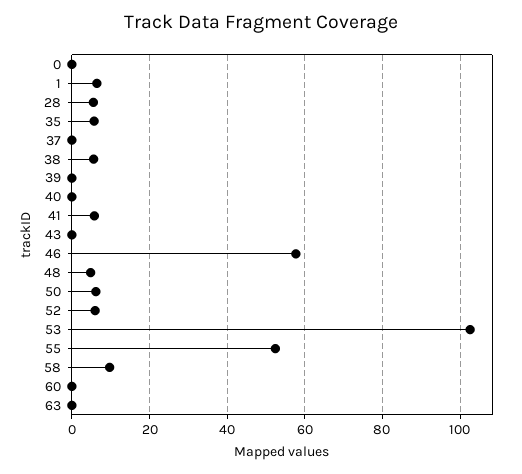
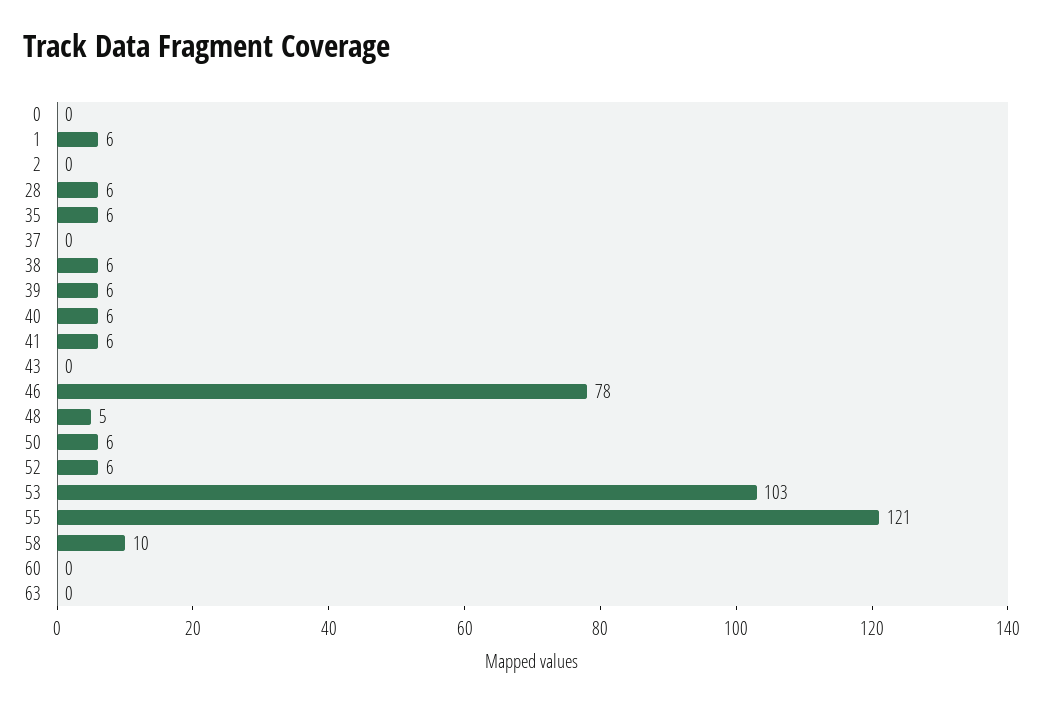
  {
    "0": 0,
    "1": 6,
    "28": 6,
    "35": 6,
    "37": 0,
    "38": 6,
-   "39": 0,
+   "39": 6,
-   "40": 0,
+   "40": 6,
    "41": 6,
    "43": 0,
-   "46": 58,
+   "46": 78,
    "48": 5,
    "50": 6,
    "52": 6,
    "53": 103,
-   "55": 52,
+   "55": 121,
    "58": 10,
    "60": 0,
-   "63": 0
+   "63": 0,
+   "2": 0
  }

